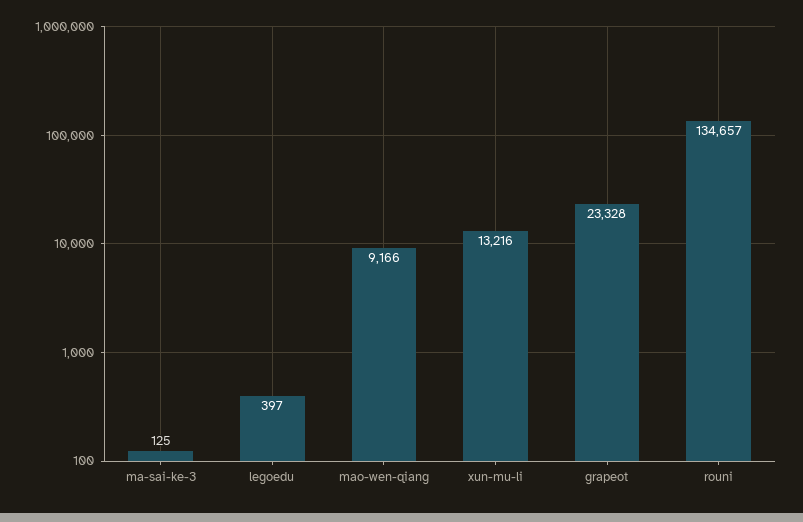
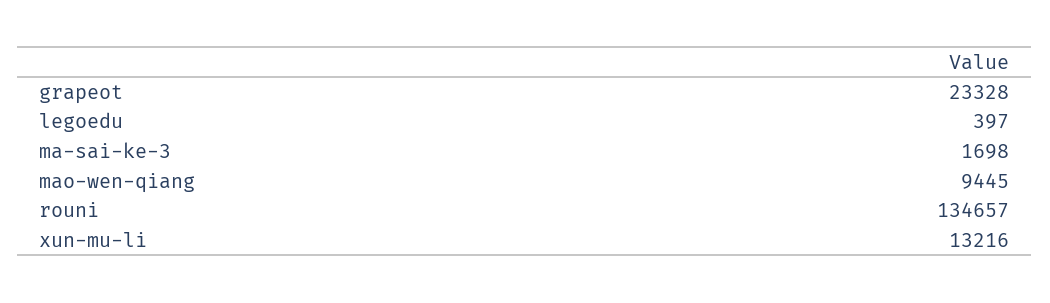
  {
-   "ma-sai-ke-3": 125,
+   "ma-sai-ke-3": 1698,
    "legoedu": 397,
-   "mao-wen-qiang": 9166,
+   "mao-wen-qiang": 9445,
    "xun-mu-li": 13216,
    "grapeot": 23328,
    "rouni": 134657
  }

